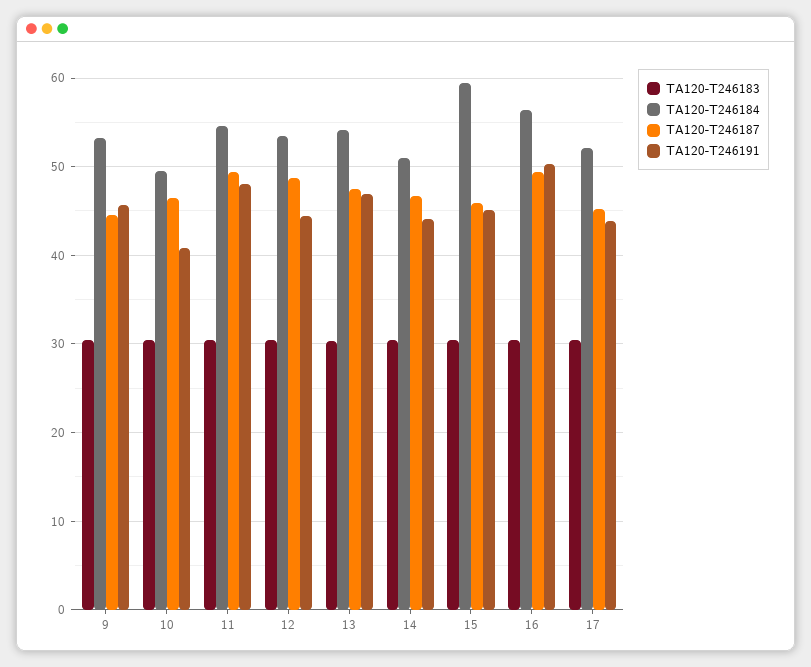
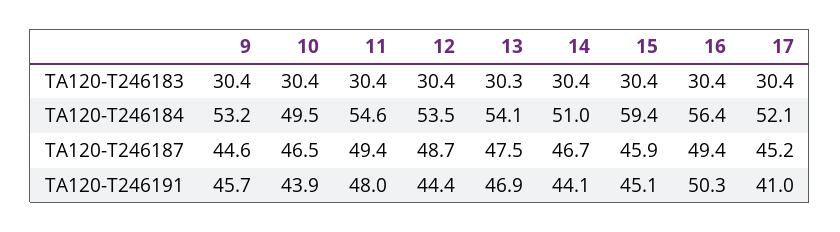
  {
    "TA120-T246183": {
      "9": 30.4,
      "10": 30.4,
      "11": 30.4,
      "12": 30.4,
      "13": 30.3,
      "14": 30.4,
      "15": 30.4,
      "16": 30.4,
      "17": 30.4
    },
    "TA120-T246184": {
      "9": 53.2,
      "10": 49.5,
      "11": 54.6,
      "12": 53.5,
      "13": 54.1,
      "14": 51,
      "15": 59.4,
      "16": 56.4,
      "17": 52.1
    },
    "TA120-T246187": {
      "9": 44.6,
      "10": 46.5,
      "11": 49.4,
      "12": 48.7,
      "13": 47.5,
      "14": 46.7,
      "15": 45.9,
      "16": 49.4,
      "17": 45.2
    },
    "TA120-T246191": {
      "9": 45.7,
-     "10": 41,
+     "10": 43.9,
      "11": 48,
      "12": 44.4,
      "13": 46.9,
      "14": 44.1,
      "15": 45.1,
      "16": 50.3,
-     "17": 44
+     "17": 41
    }
  }

